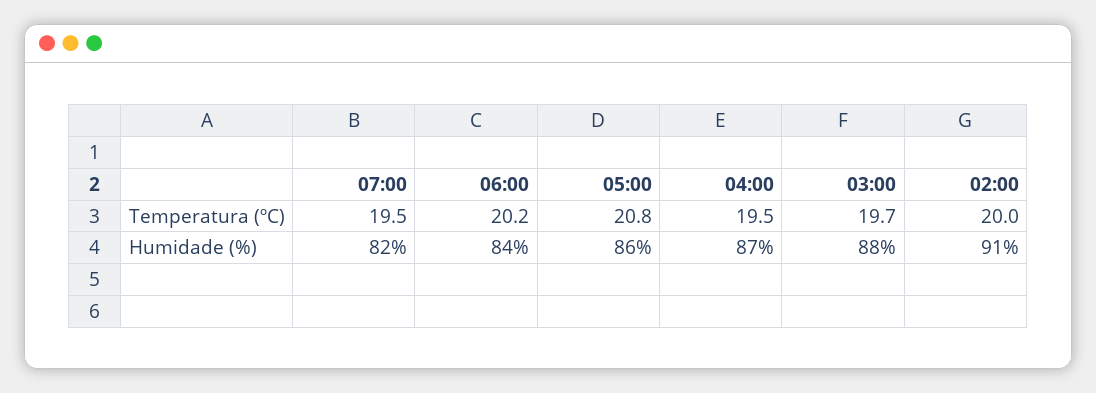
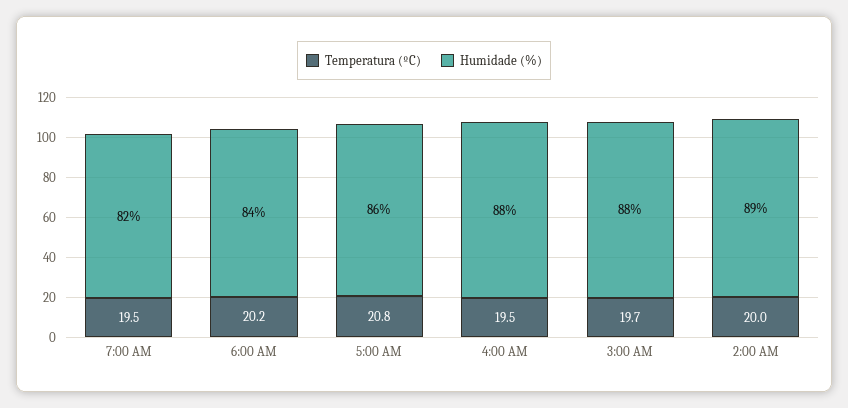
  {
    "Temperatura (ºC)": {
      "07:00": 19.5,
      "06:00": 20.2,
      "05:00": 20.8,
      "04:00": 19.5,
      "03:00": 19.7,
      "02:00": 20
    },
    "Humidade (%)": {
      "07:00": 82,
      "06:00": 84,
      "05:00": 86,
-     "04:00": 87,
+     "04:00": 88,
      "03:00": 88,
-     "02:00": 91
+     "02:00": 89
    }
  }

